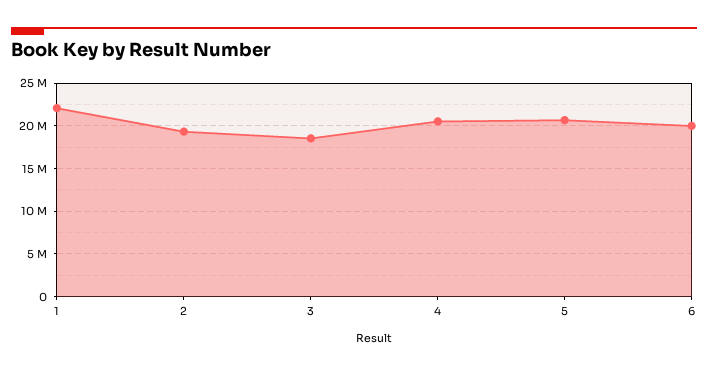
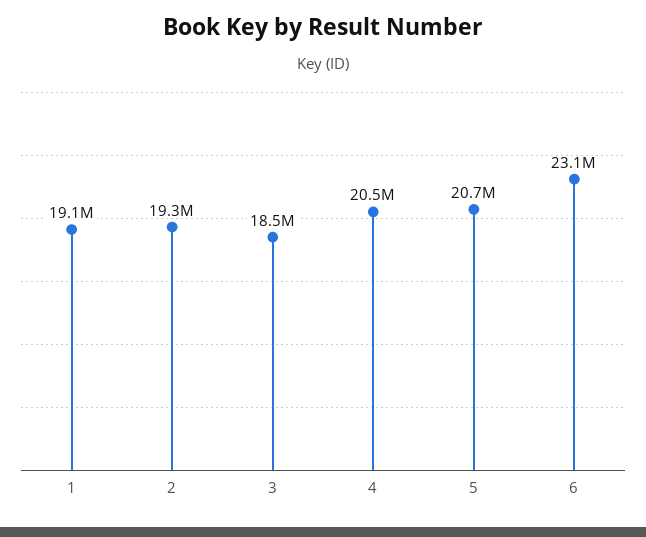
  {
-   "1": 22000000,
+   "1": 19100000,
    "2": 19300000,
    "3": 18500000,
    "4": 20500000,
    "5": 20700000,
-   "6": 20000000
+   "6": 23100000
  }

